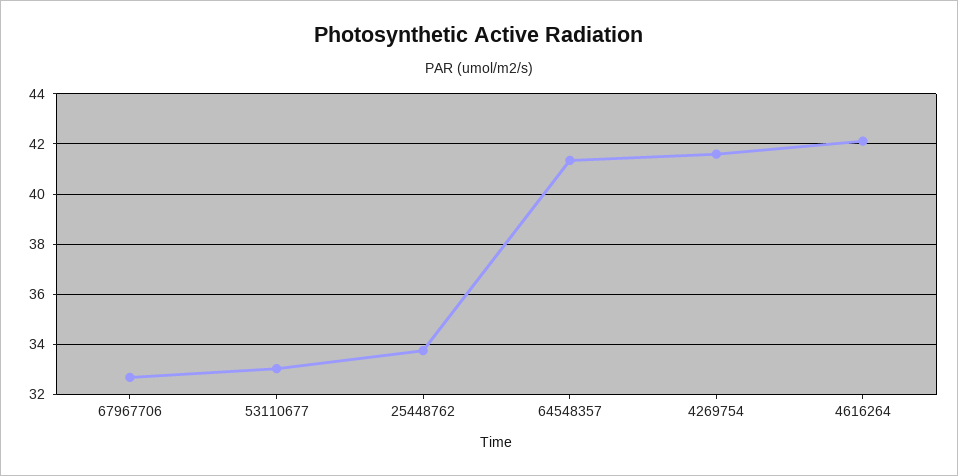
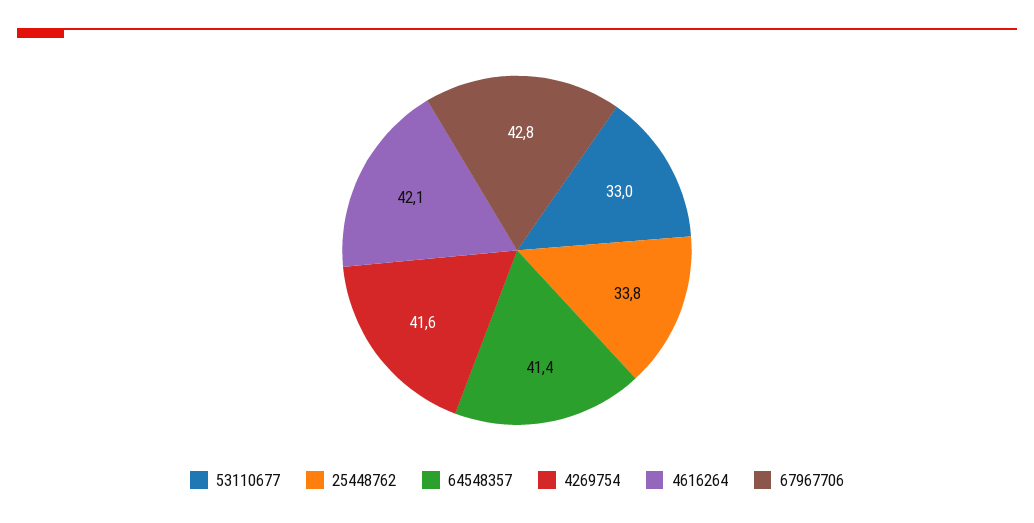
  {
-   "67967706": 32.75,
+   "67967706": 42.8,
    "53110677": 33,
    "25448762": 33.8,
    "64548357": 41.4,
    "4269754": 41.6,
    "4616264": 42.1
  }

